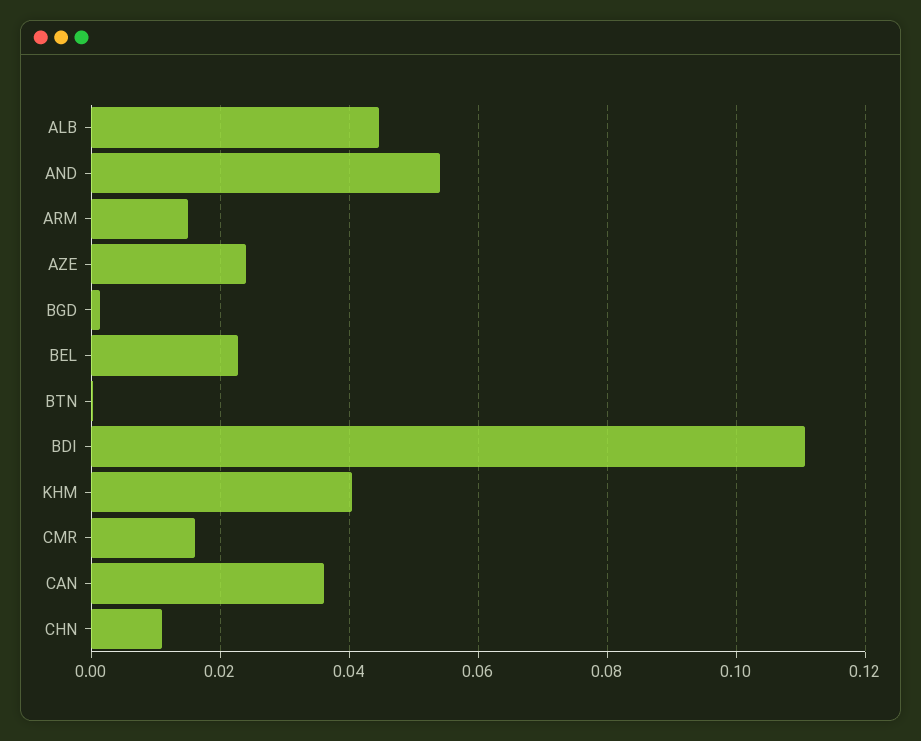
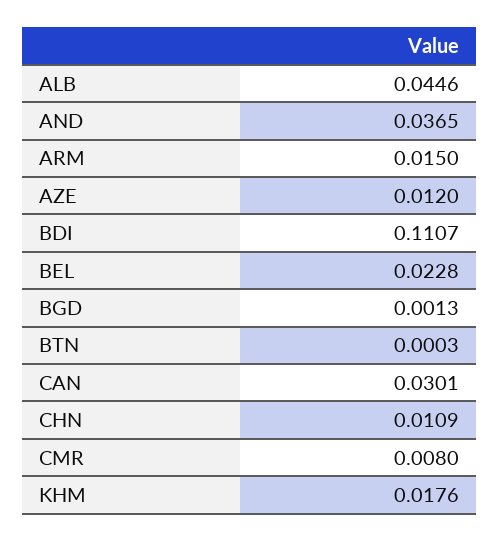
  {
    "ALB": 0.0446,
-   "AND": 0.054,
+   "AND": 0.0365,
    "ARM": 0.015,
-   "AZE": 0.024,
+   "AZE": 0.012,
    "BGD": 0.0013,
    "BEL": 0.0228,
    "BTN": 0.0003,
    "BDI": 0.1107,
-   "KHM": 0.04,
+   "KHM": 0.0176,
-   "CMR": 0.016,
+   "CMR": 0.008,
-   "CAN": 0.036,
+   "CAN": 0.0301,
    "CHN": 0.0109
  }

